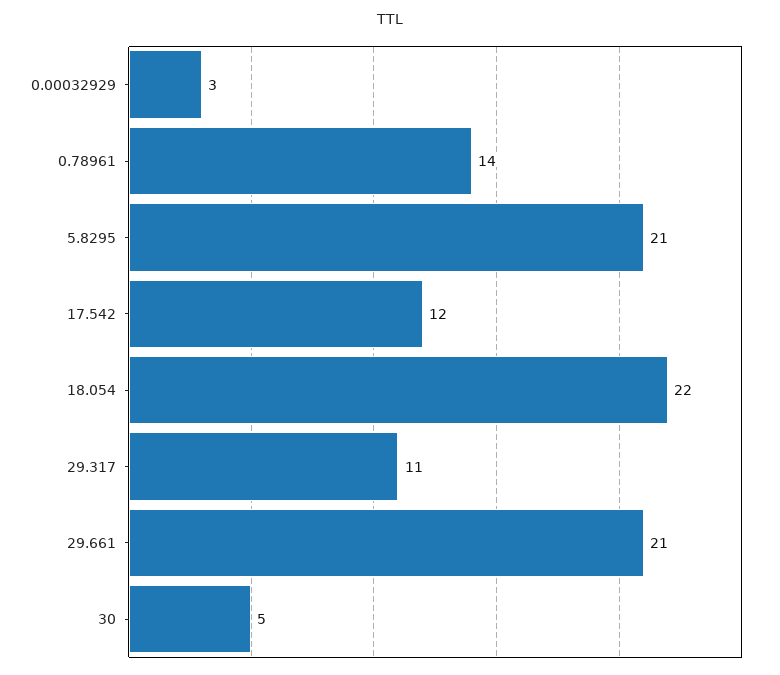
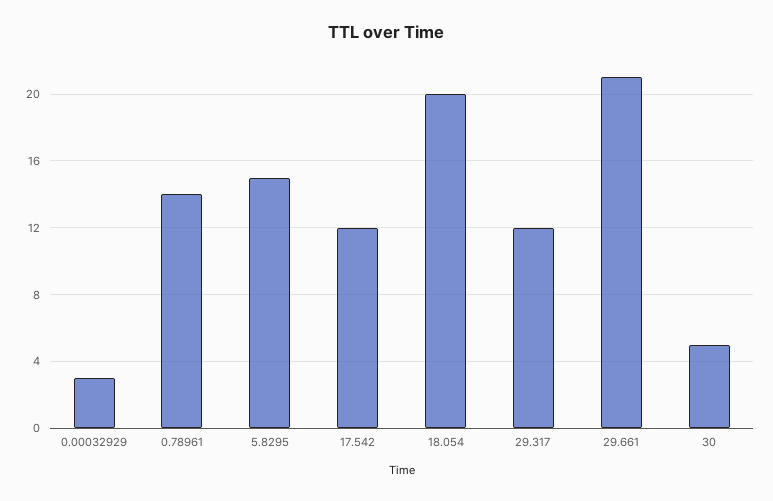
  {
    "0.00032929": 3,
    "0.78961": 14,
-   "5.8295": 21,
+   "5.8295": 15,
    "17.542": 12,
-   "18.054": 22,
+   "18.054": 20,
-   "29.317": 11,
+   "29.317": 12,
    "29.661": 21,
    "30": 5
  }

